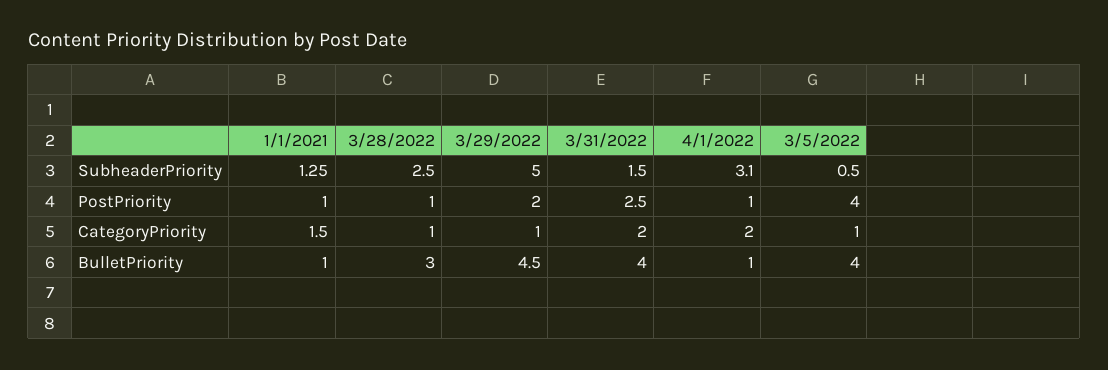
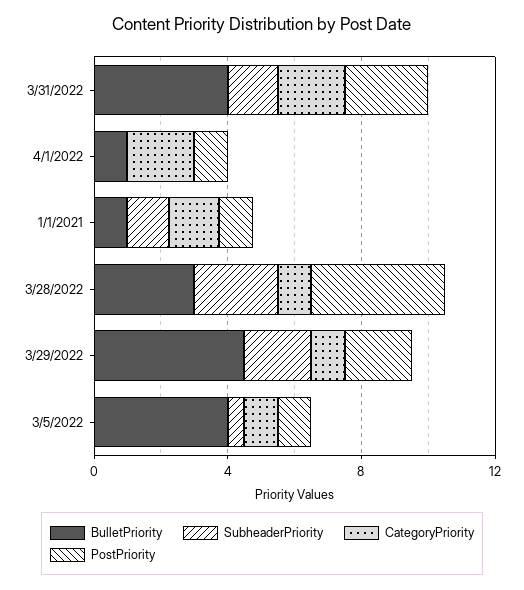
  {
    "SubheaderPriority": {
      "1/1/2021": 1.25,
      "3/28/2022": 2.5,
-     "3/29/2022": 5,
+     "3/29/2022": 2,
      "3/31/2022": 1.5,
-     "4/1/2022": 3.1,
+     "4/1/2022": 0,
      "3/5/2022": 0.5
    },
    "PostPriority": {
      "1/1/2021": 1,
-     "3/28/2022": 1,
+     "3/28/2022": 4,
      "3/29/2022": 2,
      "3/31/2022": 2.5,
      "4/1/2022": 1,
-     "3/5/2022": 4
+     "3/5/2022": 1
    },
    "CategoryPriority": {
      "1/1/2021": 1.5,
      "3/28/2022": 1,
      "3/29/2022": 1,
      "3/31/2022": 2,
      "4/1/2022": 2,
      "3/5/2022": 1
    },
    "BulletPriority": {
      "1/1/2021": 1,
      "3/28/2022": 3,
      "3/29/2022": 4.5,
      "3/31/2022": 4,
      "4/1/2022": 1,
      "3/5/2022": 4
    }
  }

